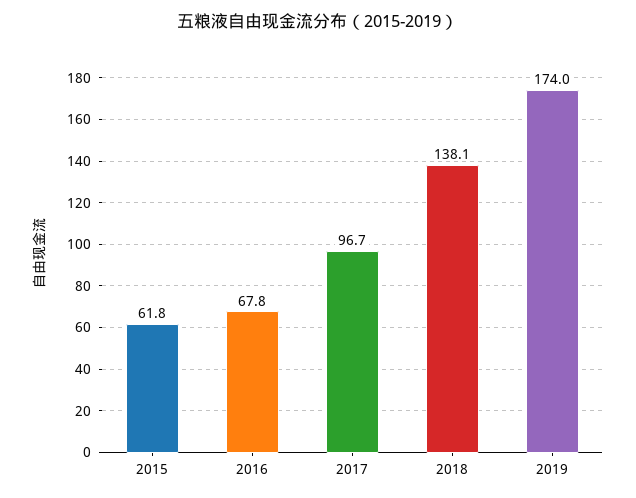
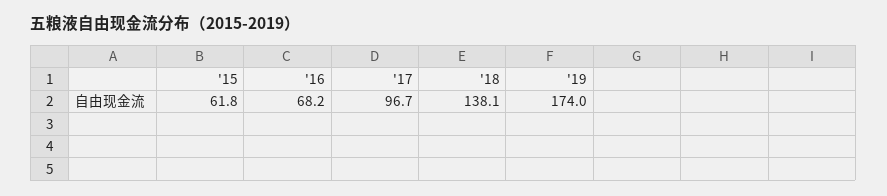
  {
    "2015": 61.8,
-   "2016": 67.8,
+   "2016": 68.2,
    "2017": 96.7,
    "2018": 138.1,
    "2019": 174
  }

